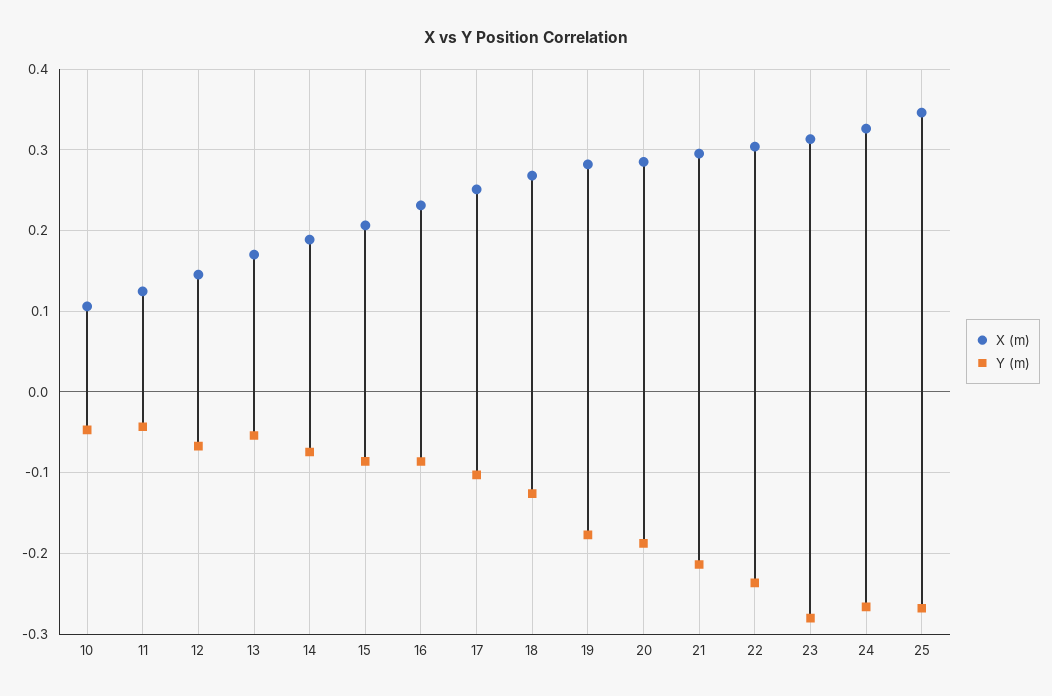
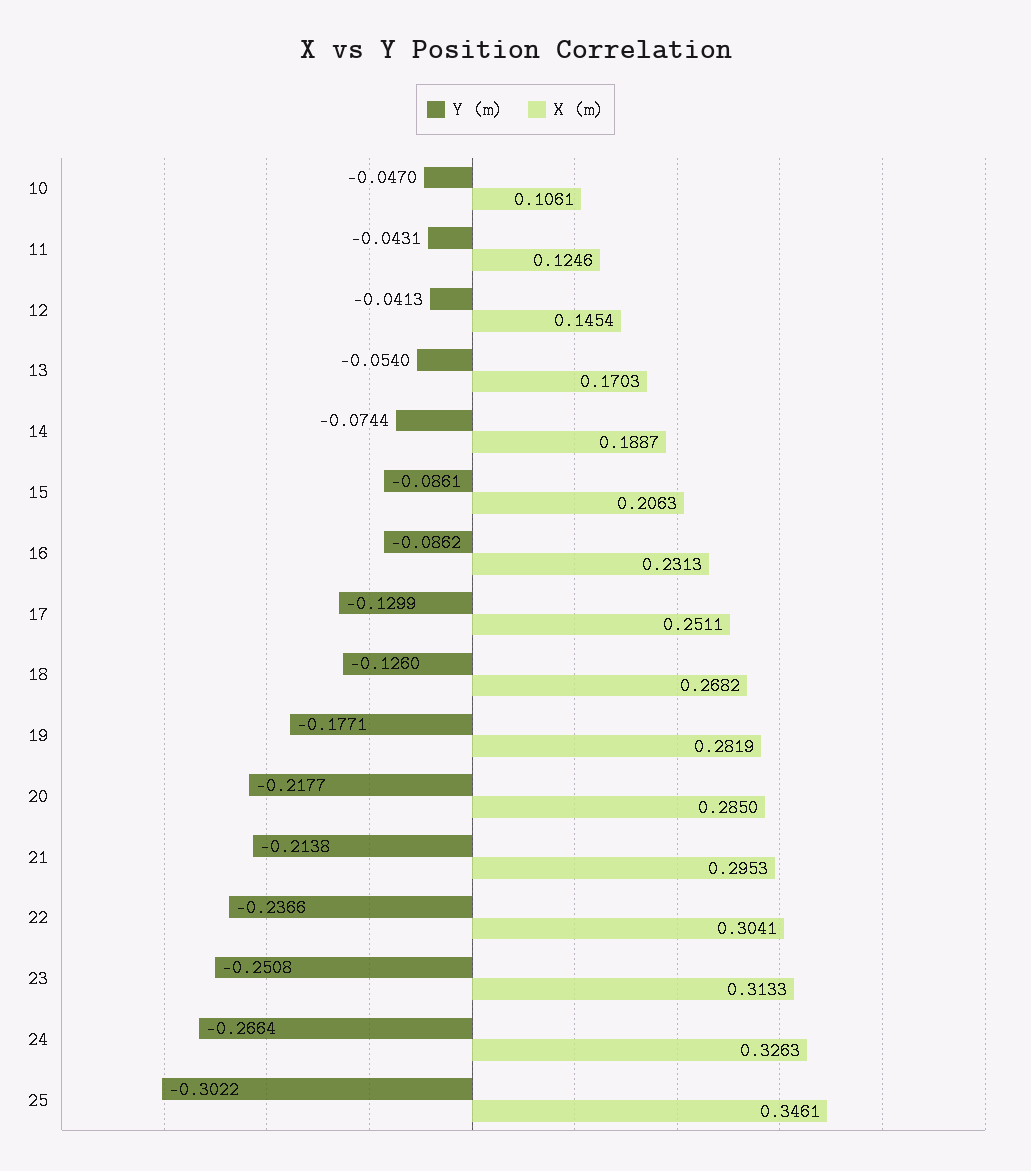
  {
    "X (m)": {
      "10": 0.1061,
      "11": 0.1246,
      "12": 0.1454,
      "13": 0.1703,
      "14": 0.1887,
      "15": 0.2063,
      "16": 0.2313,
      "17": 0.2511,
      "18": 0.2682,
      "19": 0.2819,
      "20": 0.285,
      "21": 0.2953,
      "22": 0.3041,
      "23": 0.3133,
      "24": 0.3263,
      "25": 0.3461
    },
    "Y (m)": {
      "10": -0.047,
      "11": -0.0431,
-     "12": -0.07,
+     "12": -0.0413,
      "13": -0.054,
      "14": -0.0744,
      "15": -0.0861,
      "16": -0.0862,
-     "17": -0.1,
+     "17": -0.1299,
      "18": -0.126,
      "19": -0.1771,
-     "20": -0.19,
+     "20": -0.2177,
      "21": -0.2138,
      "22": -0.2366,
-     "23": -0.28,
+     "23": -0.2508,
      "24": -0.2664,
-     "25": -0.27
+     "25": -0.3022
    }
  }

